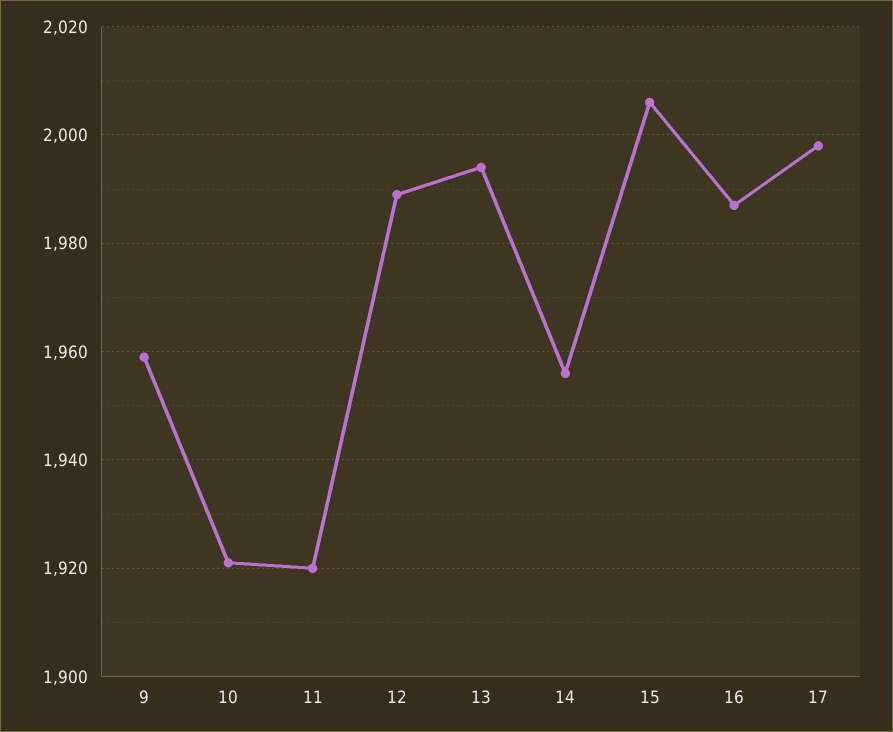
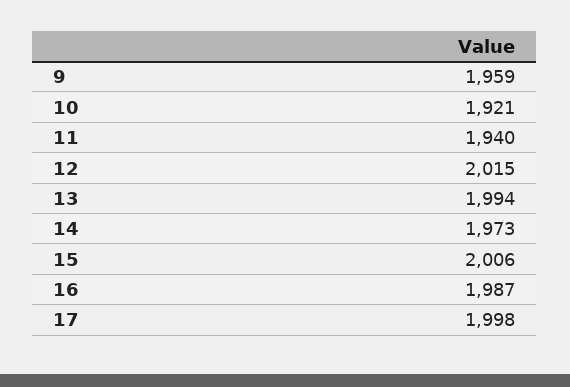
  {
    "9": 1959,
    "10": 1921,
-   "11": 1920,
+   "11": 1940,
-   "12": 1990,
+   "12": 2015,
    "13": 1994,
-   "14": 1955,
+   "14": 1973,
    "15": 2006,
    "16": 1987,
    "17": 1998
  }

